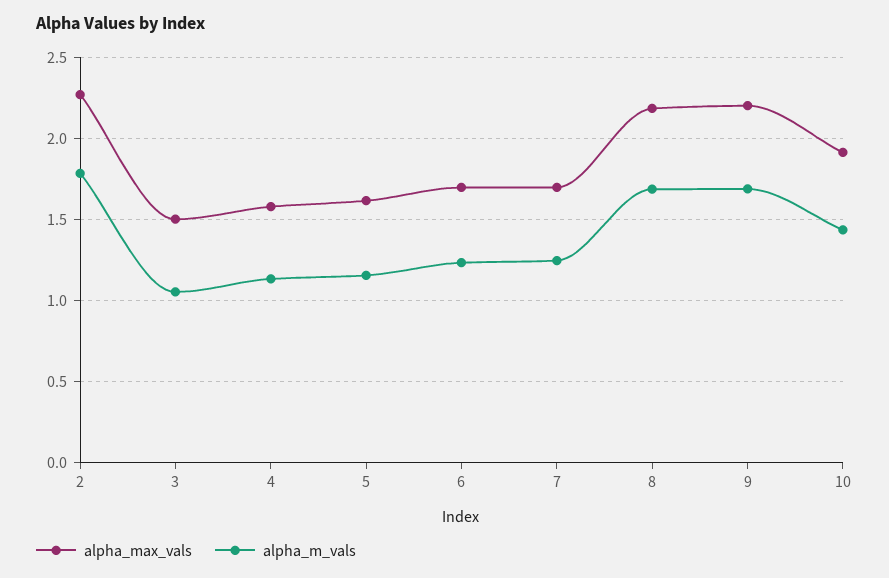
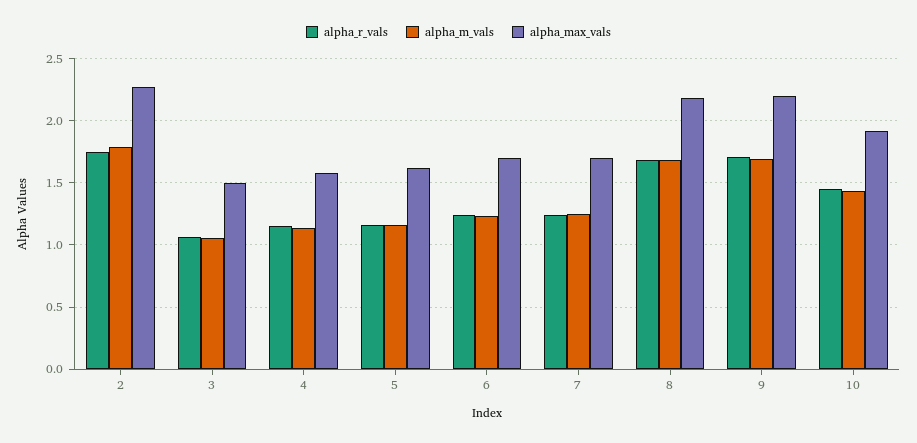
  {
    "alpha_max_vals": {
      "2": 2.25,
      "3": 1.5,
      "4": 1.6,
      "5": 1.6,
      "6": 1.7,
      "7": 1.7,
      "8": 2.2,
      "9": 2.2,
      "10": 1.9
    },
    "alpha_m_vals": {
      "2": 1.8,
      "3": 1.05,
      "4": 1.15,
      "5": 1.15,
      "6": 1.25,
      "7": 1.25,
      "8": 1.7,
      "9": 1.7,
      "10": 1.45
-   }
+   },
+   "alpha_r_vals": {
+     "2": 1.75,
+     "3": 1.05,
+     "4": 1.15,
+     "5": 1.15,
+     "6": 1.25,
+     "7": 1.25,
+     "8": 1.7,
+     "9": 1.7,
+     "10": 1.45
+   }
  }

